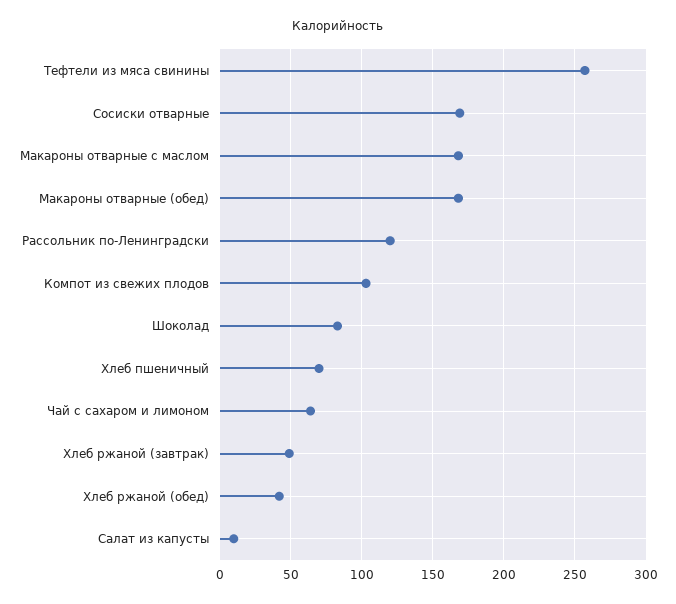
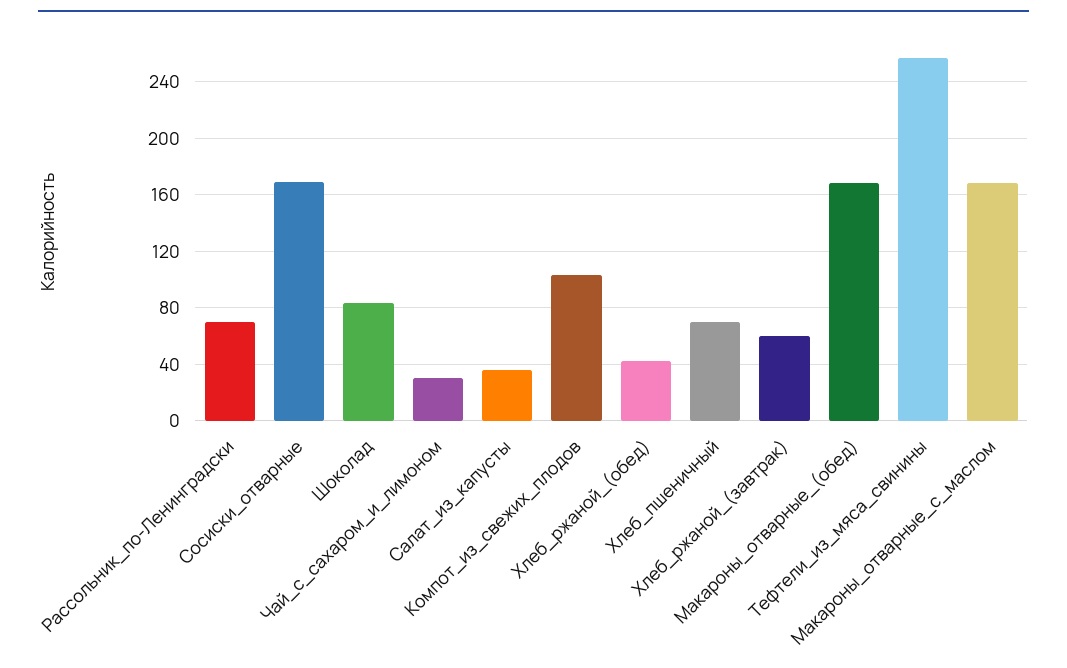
  {
    "Тефтели из мяса свинины": 255,
    "Сосиски отварные": 170,
    "Макароны отварные с маслом": 170,
    "Макароны отварные (обед)": 170,
-   "Рассольник по-Ленинградски": 120,
+   "Рассольник по-Ленинградски": 70,
    "Компот из свежих плодов": 105,
    "Шоколад": 85,
    "Хлеб пшеничный": 70,
-   "Чай с сахаром и лимоном": 65,
+   "Чай с сахаром и лимоном": 30,
-   "Хлеб ржаной (завтрак)": 50,
+   "Хлеб ржаной (завтрак)": 60,
    "Хлеб ржаной (обед)": 40,
-   "Салат из капусты": 10
+   "Салат из капусты": 35
  }

